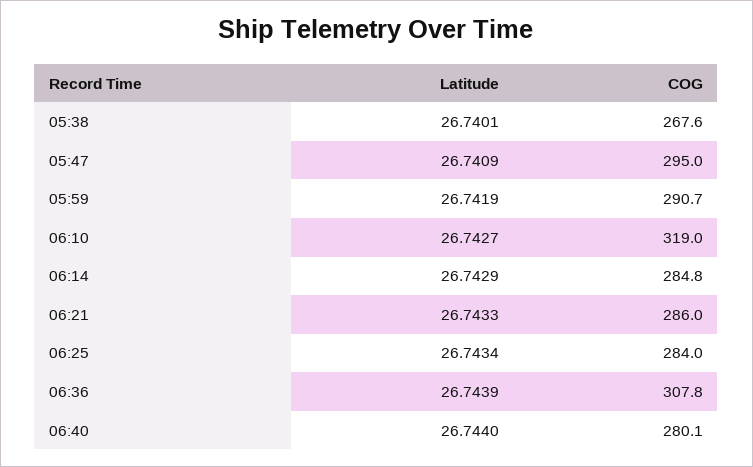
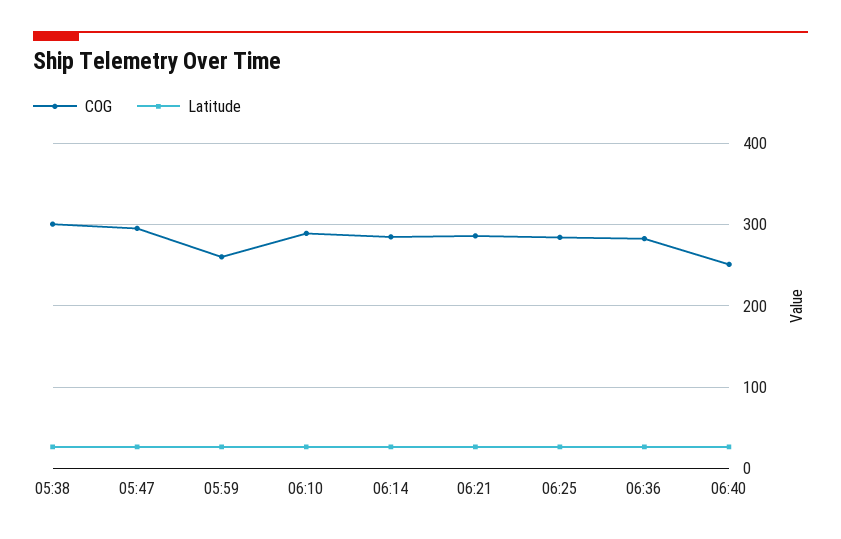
  {
    "Latitude": {
      "05:38": 26.7401,
      "05:47": 26.7409,
      "05:59": 26.7419,
      "06:10": 26.7427,
      "06:14": 26.7429,
      "06:21": 26.7433,
      "06:25": 26.7434,
      "06:36": 26.7439,
      "06:40": 26.744
    },
    "COG": {
-     "05:38": 267.6,
+     "05:38": 300,
      "05:47": 295,
-     "05:59": 290.7,
+     "05:59": 260,
-     "06:10": 319,
+     "06:10": 290,
      "06:14": 284.8,
      "06:21": 286,
      "06:25": 284,
-     "06:36": 307.8,
+     "06:36": 280,
-     "06:40": 280.1
+     "06:40": 250
    }
  }

